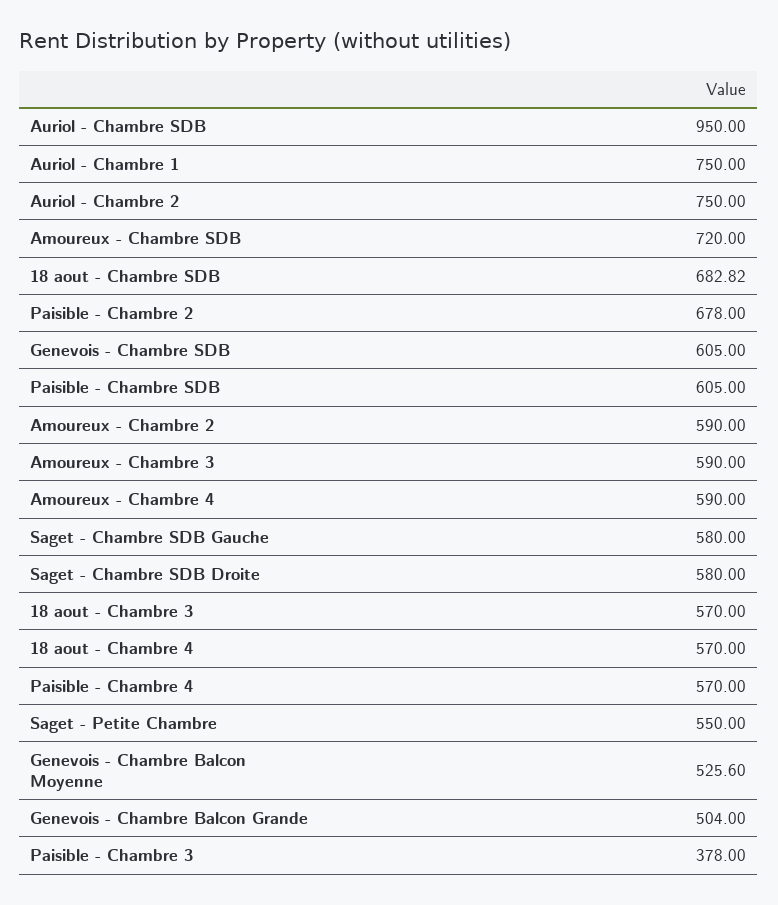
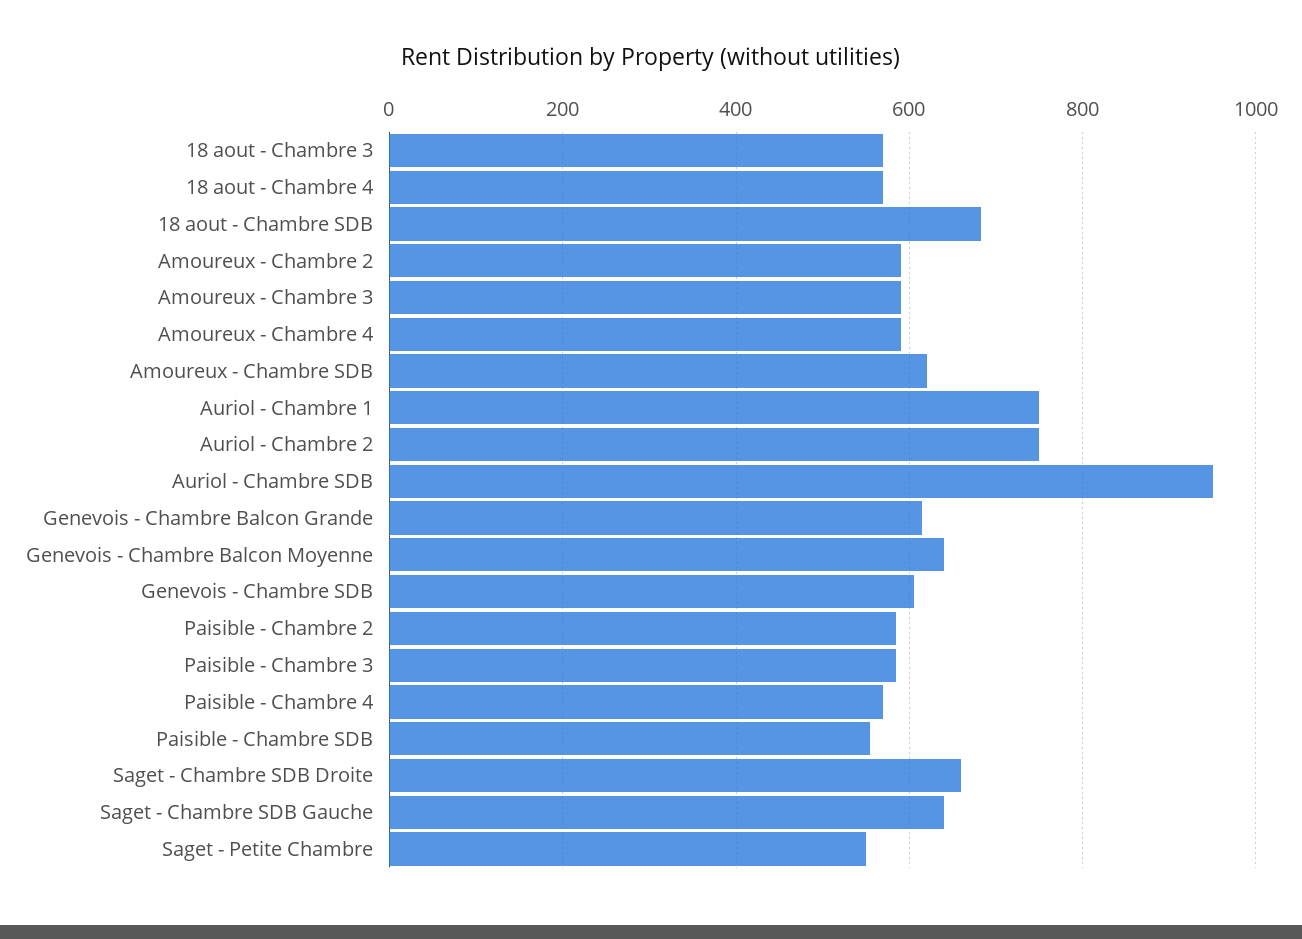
  {
    "Auriol - Chambre SDB": 950,
    "Auriol - Chambre 1": 750,
    "Auriol - Chambre 2": 750,
-   "Amoureux - Chambre SDB": 720,
+   "Amoureux - Chambre SDB": 620,
    "18 aout - Chambre SDB": 682.82,
-   "Paisible - Chambre 2": 678,
+   "Paisible - Chambre 2": 580,
    "Genevois - Chambre SDB": 605,
-   "Paisible - Chambre SDB": 605,
+   "Paisible - Chambre SDB": 560,
    "Amoureux - Chambre 2": 590,
    "Amoureux - Chambre 3": 590,
    "Amoureux - Chambre 4": 590,
-   "Saget - Chambre SDB Gauche": 580,
+   "Saget - Chambre SDB Gauche": 640,
-   "Saget - Chambre SDB Droite": 580,
+   "Saget - Chambre SDB Droite": 660,
    "18 aout - Chambre 3": 570,
    "18 aout - Chambre 4": 570,
    "Paisible - Chambre 4": 570,
    "Saget - Petite Chambre": 550,
-   "Genevois - Chambre Balcon Moyenne": 525.6,
+   "Genevois - Chambre Balcon Moyenne": 640,
-   "Genevois - Chambre Balcon Grande": 504,
+   "Genevois - Chambre Balcon Grande": 620,
-   "Paisible - Chambre 3": 378
+   "Paisible - Chambre 3": 580
  }

